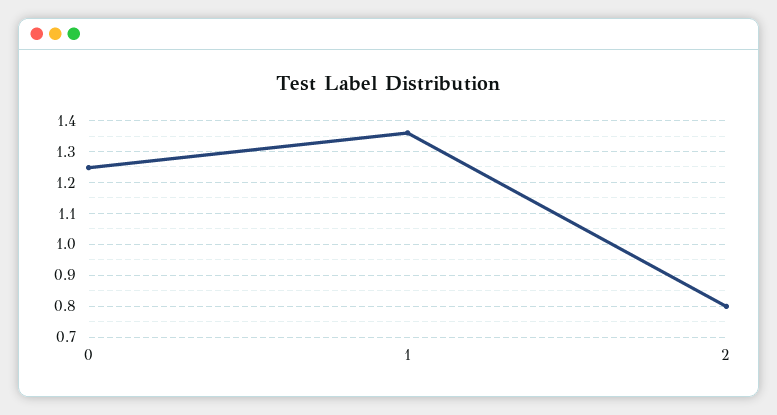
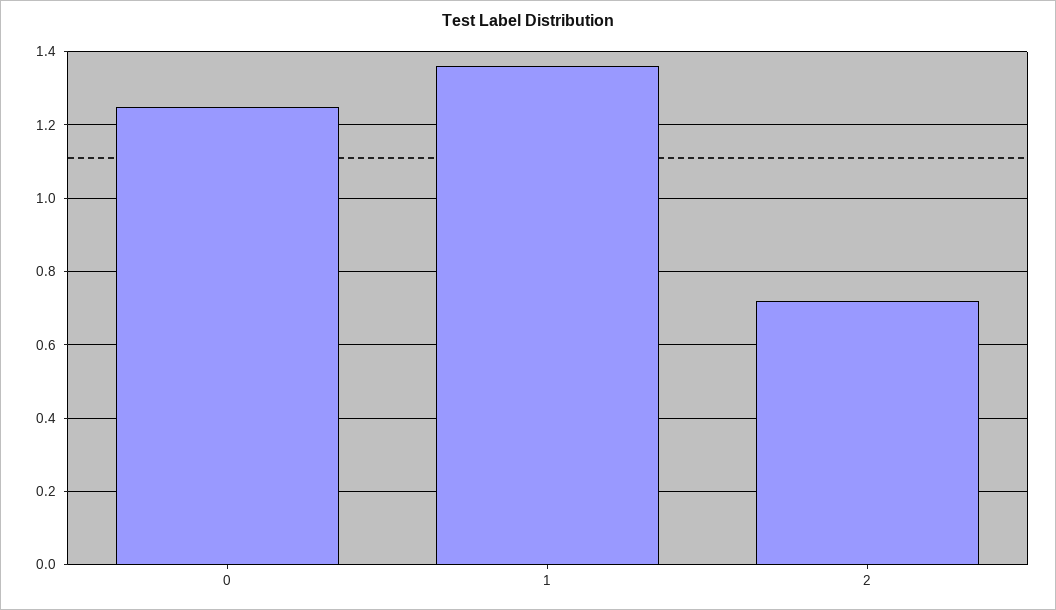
  {
    "0": 1.24,
    "1": 1.36,
-   "2": 0.8
+   "2": 0.72
  }

